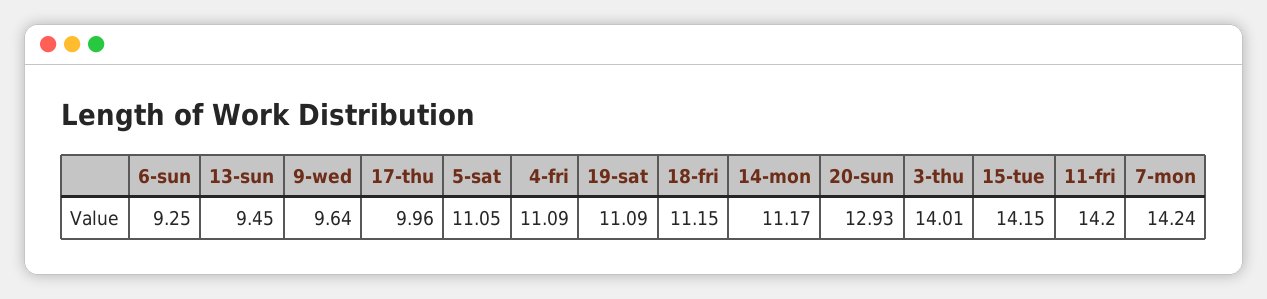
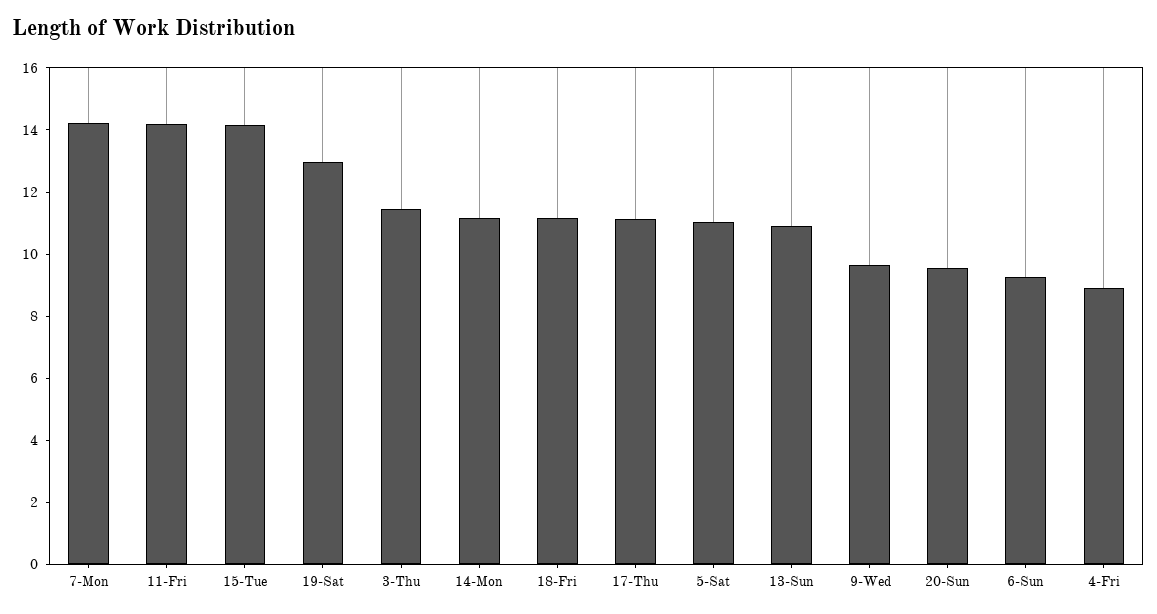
  {
    "6-sun": 9.25,
-   "13-sun": 9.45,
+   "13-sun": 11,
    "9-wed": 9.64,
-   "17-thu": 9.96,
+   "17-thu": 11,
    "5-sat": 11.05,
-   "4-fri": 11.09,
+   "4-fri": 9,
-   "19-sat": 11.09,
+   "19-sat": 13,
    "18-fri": 11.15,
    "14-mon": 11.17,
-   "20-sun": 12.93,
+   "20-sun": 9.5,
-   "3-thu": 14.01,
+   "3-thu": 11.5,
    "15-tue": 14.15,
    "11-fri": 14.2,
    "7-mon": 14.24
  }

